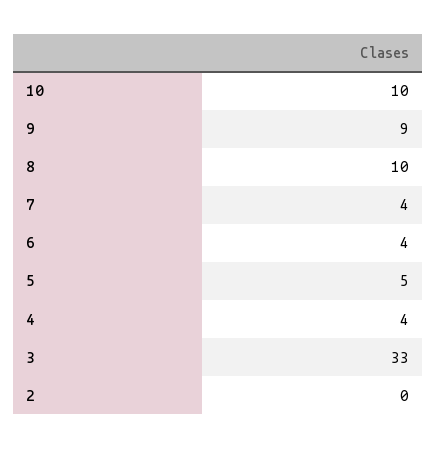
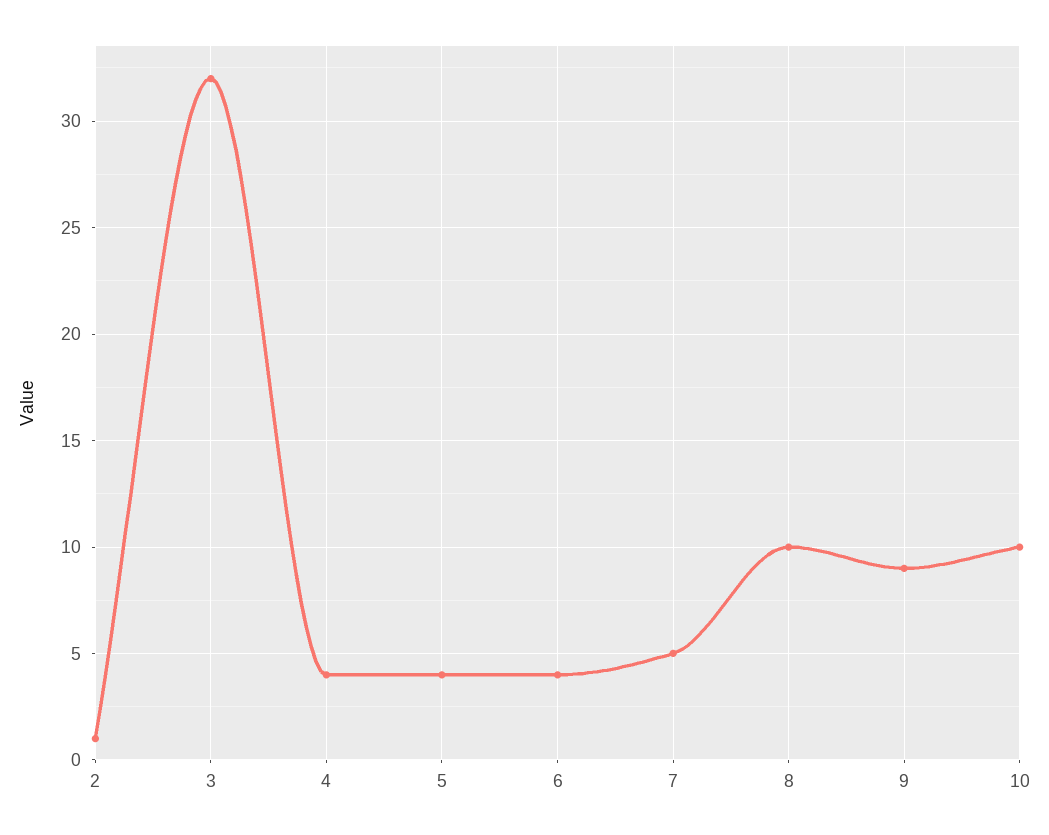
  {
    "10": 10,
    "9": 9,
    "8": 10,
-   "7": 4,
+   "7": 5,
    "6": 4,
-   "5": 5,
+   "5": 4,
    "4": 4,
-   "3": 33,
+   "3": 32,
-   "2": 0
+   "2": 1
  }

